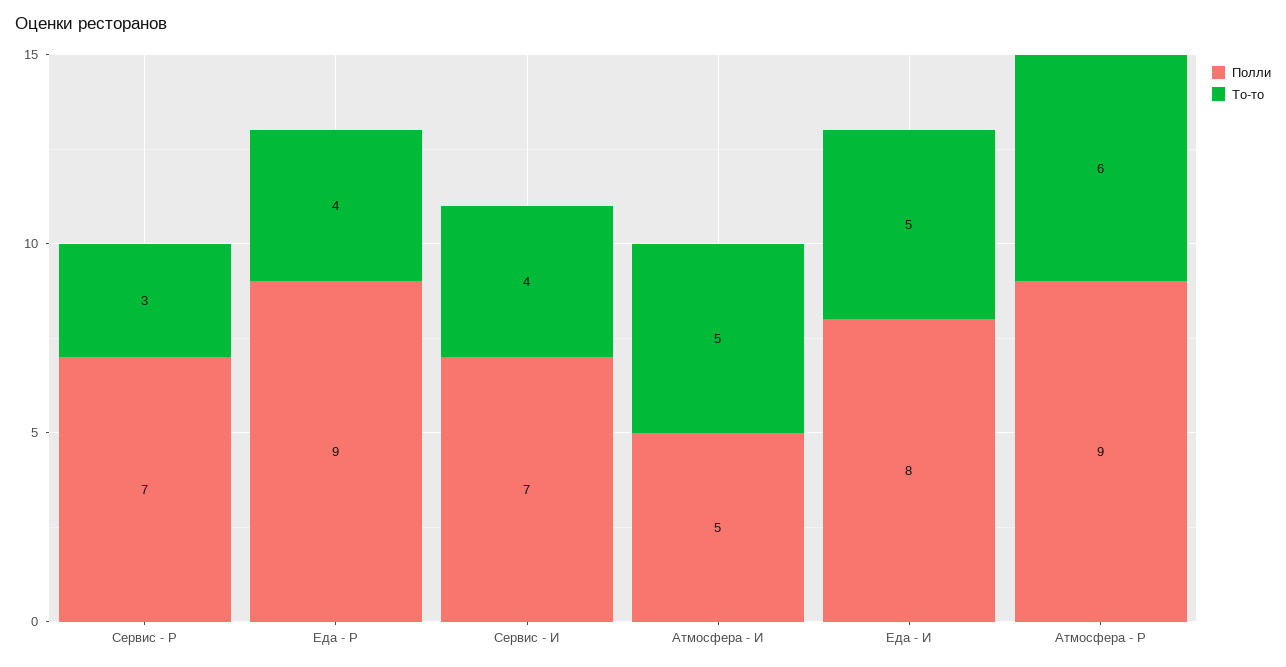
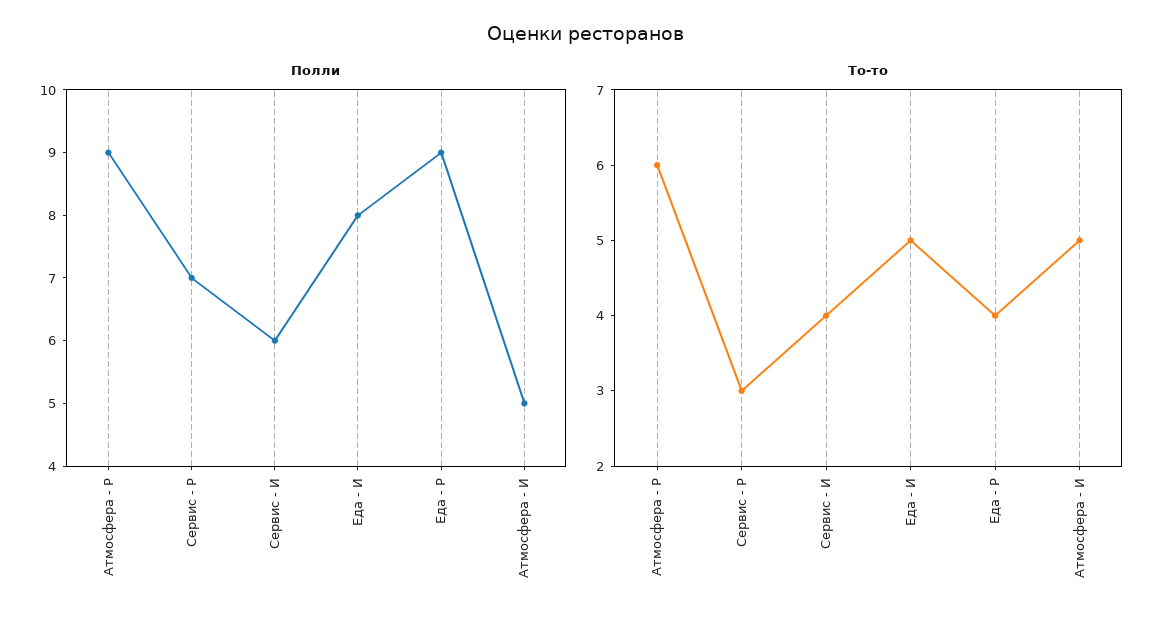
  {
    "Полли": {
      "Сервис - Р": 7,
      "Еда - Р": 9,
-     "Сервис - И": 7,
+     "Сервис - И": 6,
      "Атмосфера - И": 5,
      "Еда - И": 8,
      "Атмосфера - Р": 9
    },
    "То-то": {
      "Сервис - Р": 3,
      "Еда - Р": 4,
      "Сервис - И": 4,
      "Атмосфера - И": 5,
      "Еда - И": 5,
      "Атмосфера - Р": 6
    }
  }

